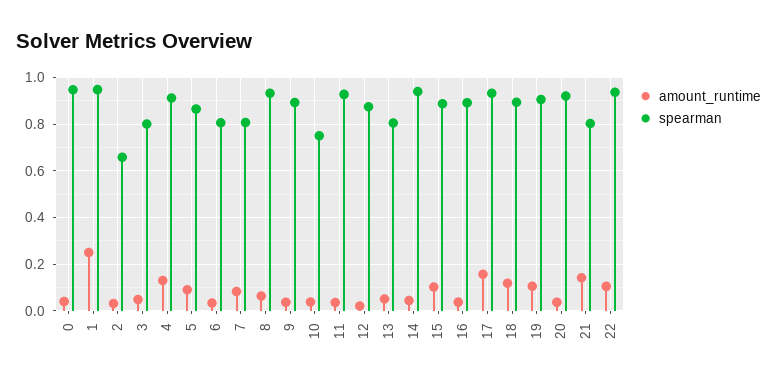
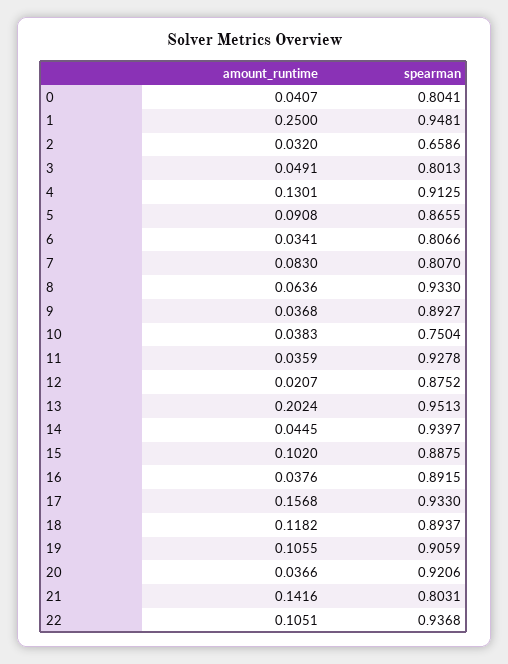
  {
    "amount_runtime": {
      "0": 0.0407,
      "1": 0.25,
      "2": 0.032,
      "3": 0.0491,
      "4": 0.1301,
      "5": 0.0908,
      "6": 0.0341,
      "7": 0.083,
      "8": 0.0636,
      "9": 0.0368,
      "10": 0.0383,
      "11": 0.0359,
      "12": 0.0207,
-     "13": 0.05,
+     "13": 0.2024,
      "14": 0.0445,
      "15": 0.102,
      "16": 0.0376,
      "17": 0.1568,
      "18": 0.1182,
      "19": 0.1055,
      "20": 0.0366,
      "21": 0.1416,
      "22": 0.1051
    },
    "spearman": {
-     "0": 0.95,
+     "0": 0.8041,
      "1": 0.9481,
      "2": 0.6586,
      "3": 0.8013,
      "4": 0.9125,
      "5": 0.8655,
      "6": 0.8066,
      "7": 0.807,
      "8": 0.933,
      "9": 0.8927,
      "10": 0.7504,
      "11": 0.9278,
      "12": 0.8752,
-     "13": 0.8,
+     "13": 0.9513,
      "14": 0.9397,
      "15": 0.8875,
      "16": 0.8915,
      "17": 0.933,
      "18": 0.8937,
      "19": 0.9059,
      "20": 0.9206,
      "21": 0.8031,
      "22": 0.9368
    }
  }

